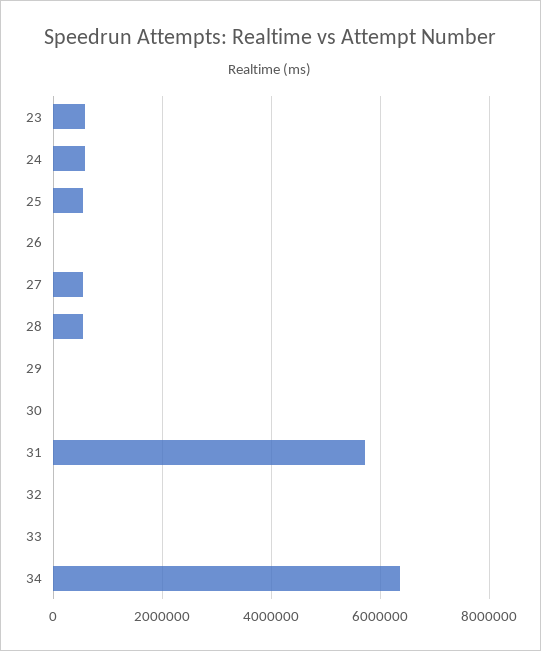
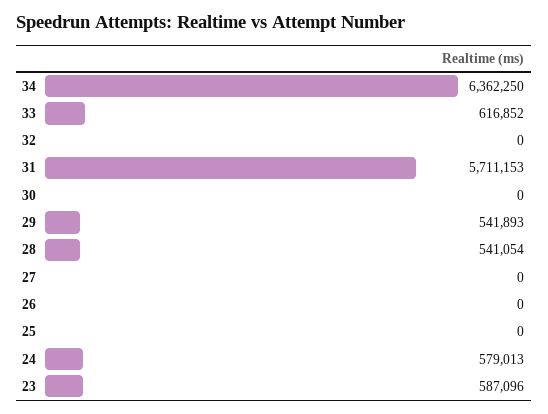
  {
    "23": 587096,
    "24": 579013,
-   "25": 600000,
+   "25": 0,
    "26": 0,
-   "27": 600000,
+   "27": 0,
    "28": 541054,
-   "29": 0,
+   "29": 541893,
    "30": 0,
    "31": 5711153,
    "32": 0,
-   "33": 0,
+   "33": 616852,
    "34": 6362250
  }

